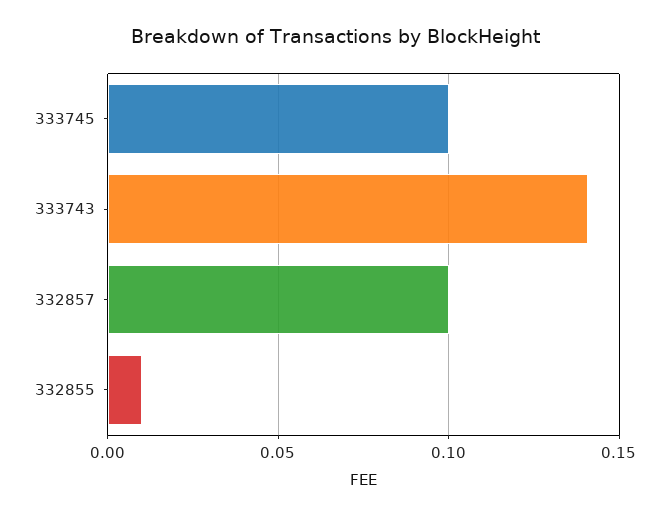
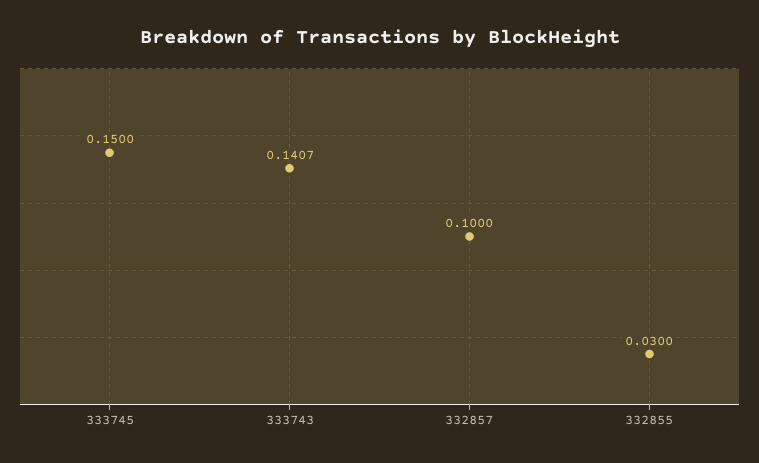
  {
-   "333745": 0.1,
+   "333745": 0.15,
    "333743": 0.1407,
    "332857": 0.1,
-   "332855": 0.01
+   "332855": 0.03
  }

